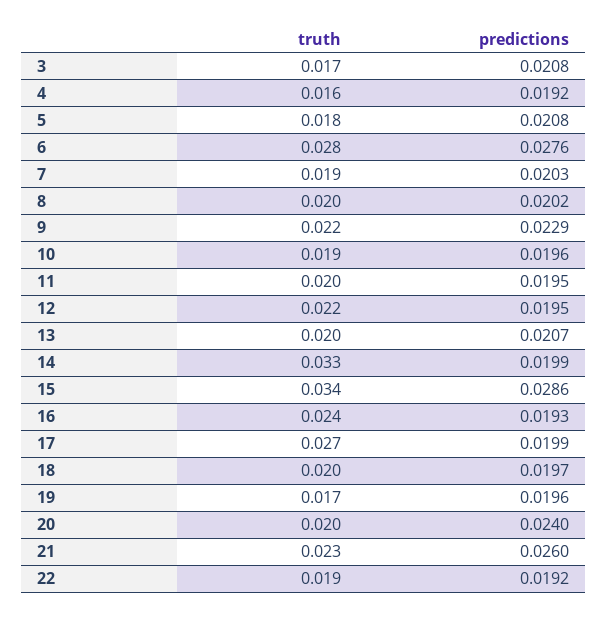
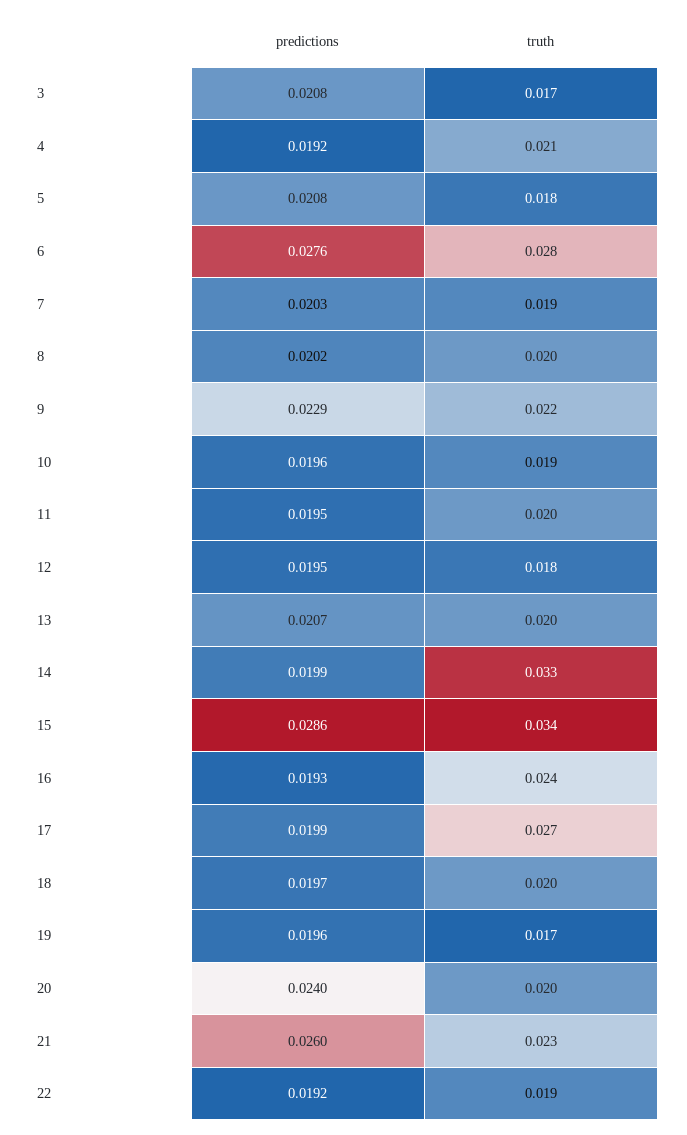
  {
    "truth": {
      "3": 0.017,
-     "4": 0.016,
+     "4": 0.021,
      "5": 0.018,
      "6": 0.028,
      "7": 0.019,
      "8": 0.02,
      "9": 0.022,
      "10": 0.019,
      "11": 0.02,
-     "12": 0.022,
+     "12": 0.018,
      "13": 0.02,
      "14": 0.033,
      "15": 0.034,
      "16": 0.024,
      "17": 0.027,
      "18": 0.02,
      "19": 0.017,
      "20": 0.02,
      "21": 0.023,
      "22": 0.019
    },
    "predictions": {
      "3": 0.0208,
      "4": 0.0192,
      "5": 0.0208,
      "6": 0.0276,
      "7": 0.0203,
      "8": 0.0202,
      "9": 0.0229,
      "10": 0.0196,
      "11": 0.0195,
      "12": 0.0195,
      "13": 0.0207,
      "14": 0.0199,
      "15": 0.0286,
      "16": 0.0193,
      "17": 0.0199,
      "18": 0.0197,
      "19": 0.0196,
      "20": 0.024,
      "21": 0.026,
      "22": 0.0192
    }
  }

